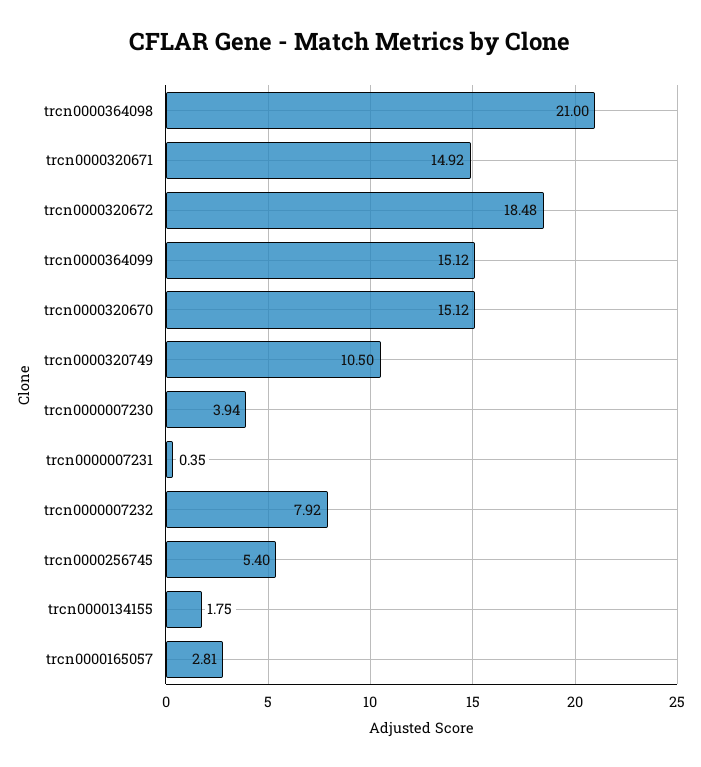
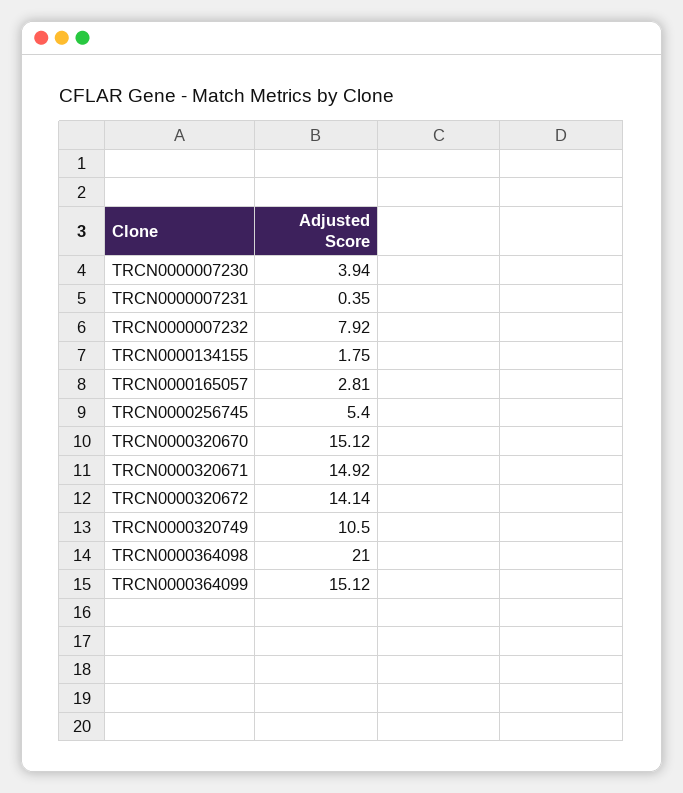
  {
    "trcn0000364098": 21,
    "trcn0000320671": 14.92,
-   "trcn0000320672": 18.48,
+   "trcn0000320672": 14.14,
    "trcn0000364099": 15.12,
    "trcn0000320670": 15.12,
    "trcn0000320749": 10.5,
    "trcn0000007230": 3.94,
    "trcn0000007231": 0.35,
    "trcn0000007232": 7.92,
    "trcn0000256745": 5.4,
    "trcn0000134155": 1.75,
    "trcn0000165057": 2.81
  }

